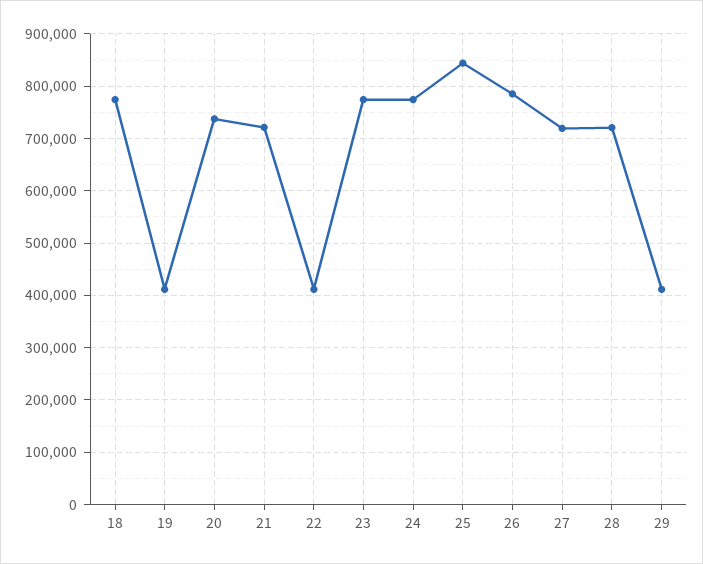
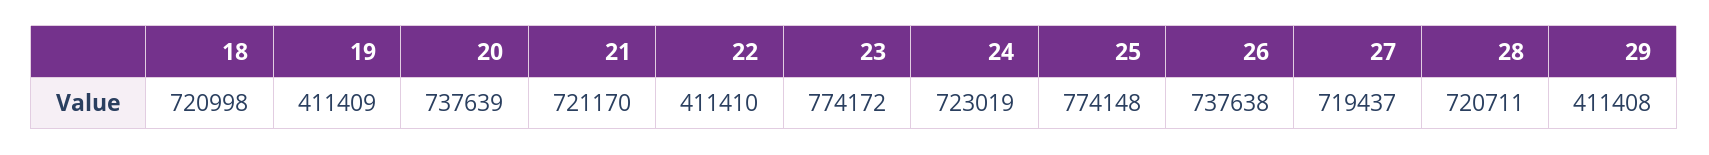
  {
-   "18": 780000,
+   "18": 720998,
    "19": 411409,
    "20": 737639,
    "21": 721170,
    "22": 411410,
    "23": 774172,
-   "24": 780000,
+   "24": 723019,
-   "25": 840000,
+   "25": 774148,
-   "26": 780000,
+   "26": 737638,
    "27": 719437,
    "28": 720711,
    "29": 411408
  }

